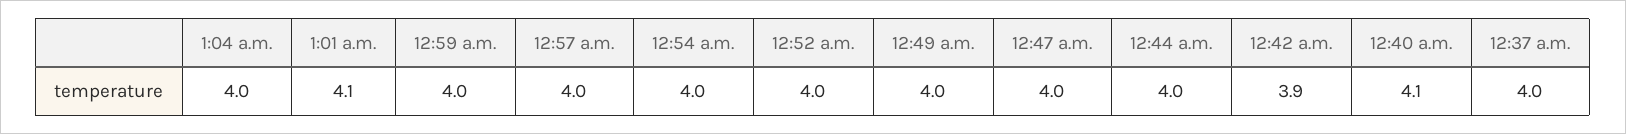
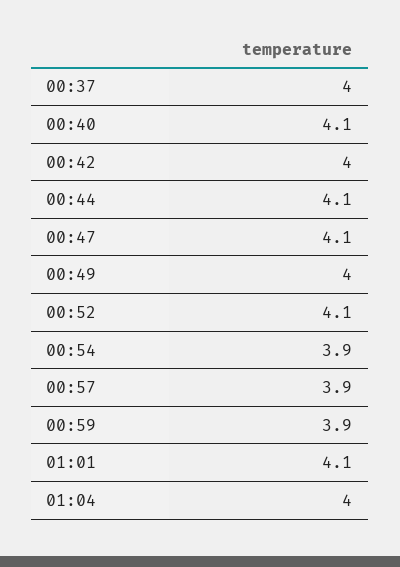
  {
    "1:04 a.m.": 4,
    "1:01 a.m.": 4.1,
-   "12:59 a.m.": 4,
+   "12:59 a.m.": 3.9,
-   "12:57 a.m.": 4,
+   "12:57 a.m.": 3.9,
-   "12:54 a.m.": 4,
+   "12:54 a.m.": 3.9,
-   "12:52 a.m.": 4,
+   "12:52 a.m.": 4.1,
    "12:49 a.m.": 4,
-   "12:47 a.m.": 4,
+   "12:47 a.m.": 4.1,
-   "12:44 a.m.": 4,
+   "12:44 a.m.": 4.1,
-   "12:42 a.m.": 3.9,
+   "12:42 a.m.": 4,
    "12:40 a.m.": 4.1,
    "12:37 a.m.": 4
  }

